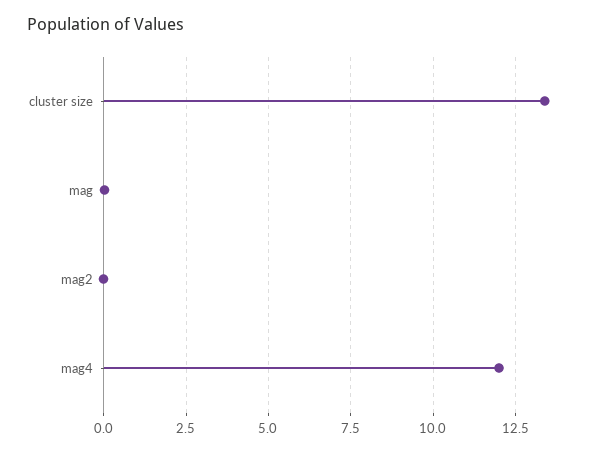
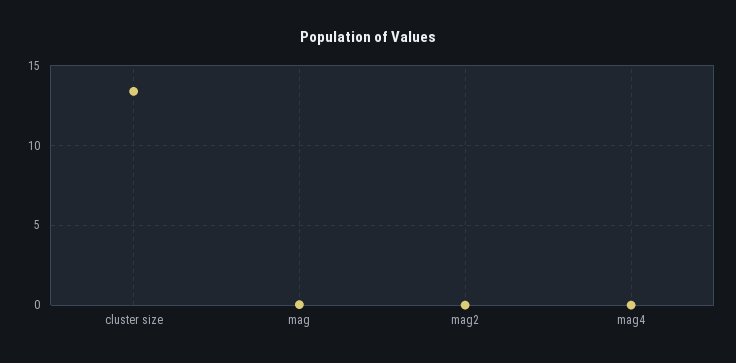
  {
    "cluster size": 13.5,
    "mag": 0,
    "mag2": 0,
-   "mag4": 12
+   "mag4": 0
  }

